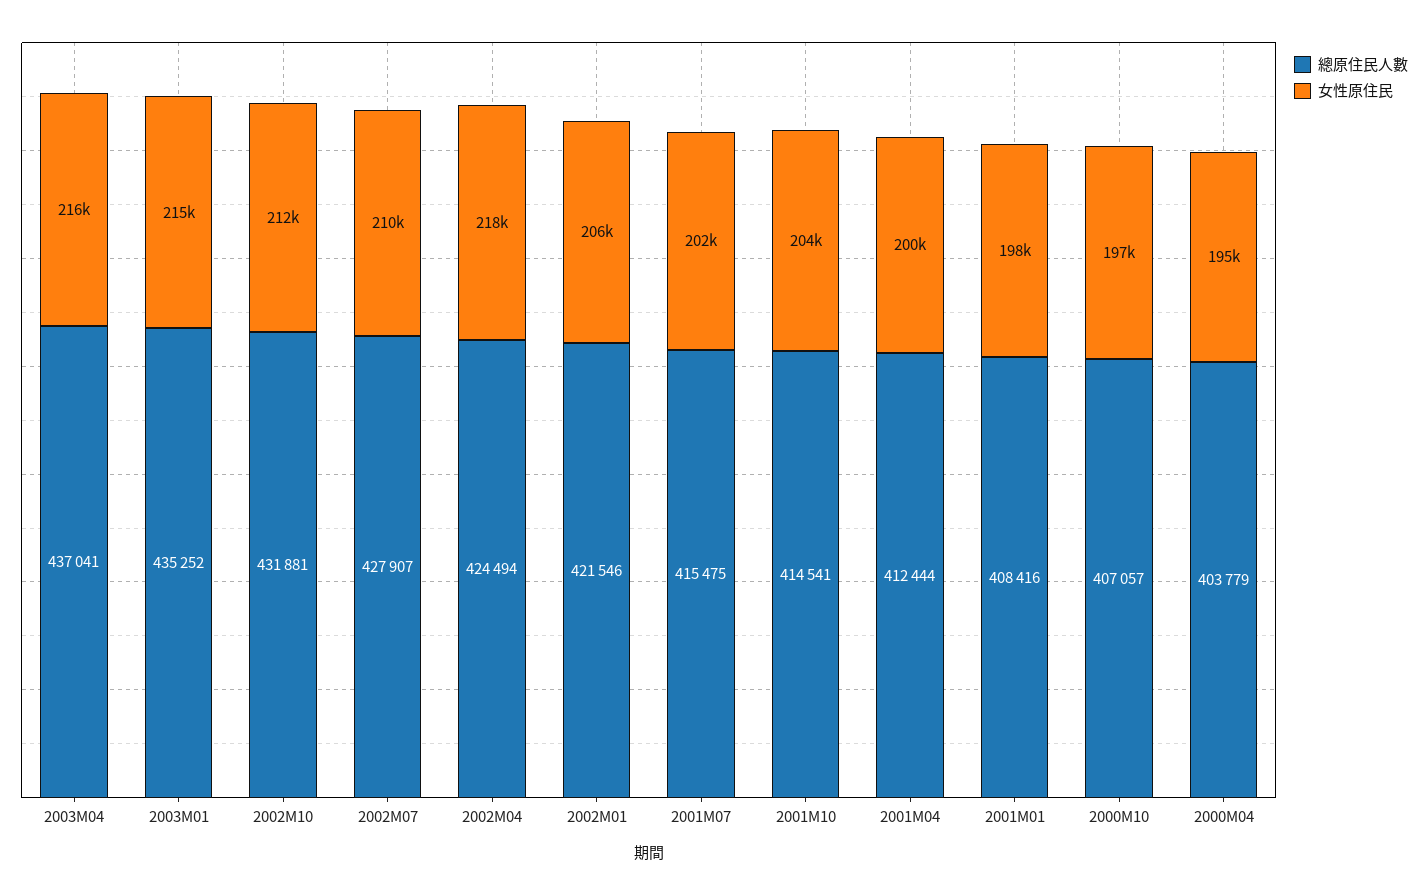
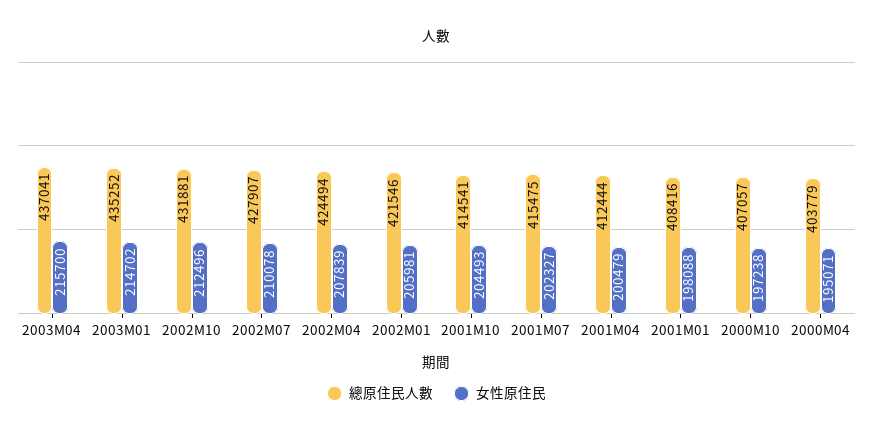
  {
    "總原住民人數": {
      "2003M04": 437041,
      "2003M01": 435252,
      "2002M10": 431881,
      "2002M07": 427907,
      "2002M04": 424494,
      "2002M01": 421546,
      "2001M07": 415475,
      "2001M10": 414541,
      "2001M04": 412444,
      "2001M01": 408416,
      "2000M10": 407057,
      "2000M04": 403779
    },
    "女性原住民": {
      "2003M04": 215700,
      "2003M01": 214702,
      "2002M10": 212496,
      "2002M07": 210078,
-     "2002M04": 218000,
+     "2002M04": 207839,
      "2002M01": 205981,
      "2001M07": 202327,
      "2001M10": 204493,
      "2001M04": 200479,
      "2001M01": 198088,
      "2000M10": 197238,
      "2000M04": 195071
    }
  }

